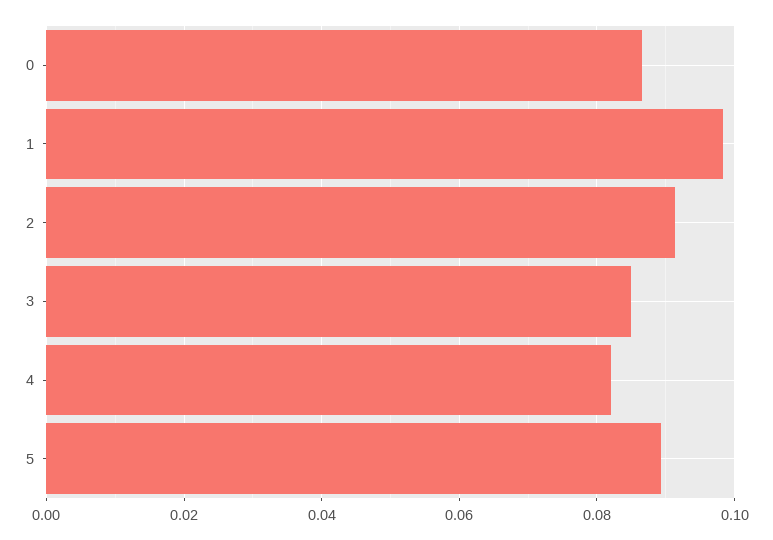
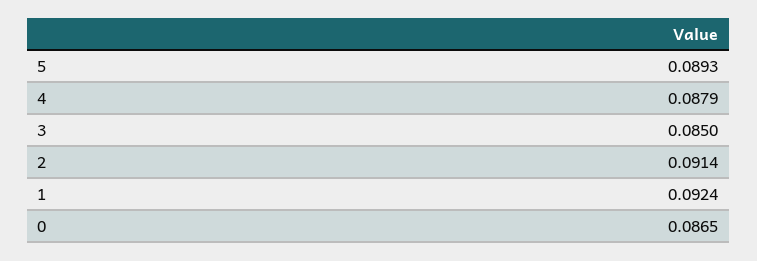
  {
    "0": 0.0865,
-   "1": 0.098,
+   "1": 0.0924,
    "2": 0.0914,
    "3": 0.085,
-   "4": 0.082,
+   "4": 0.0879,
    "5": 0.0893
  }

